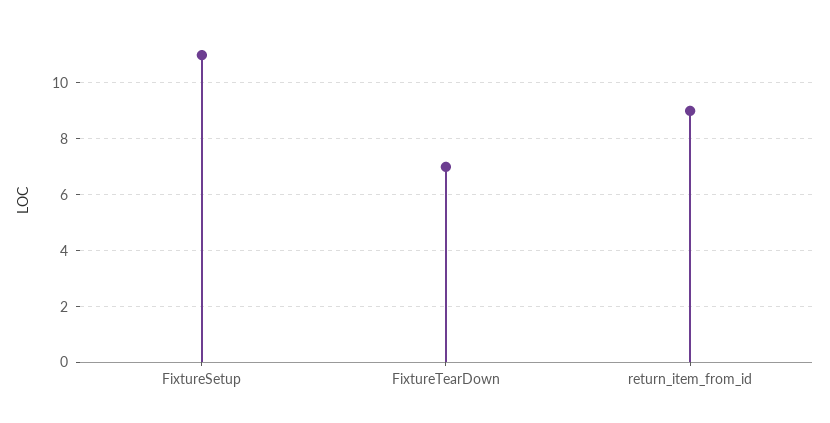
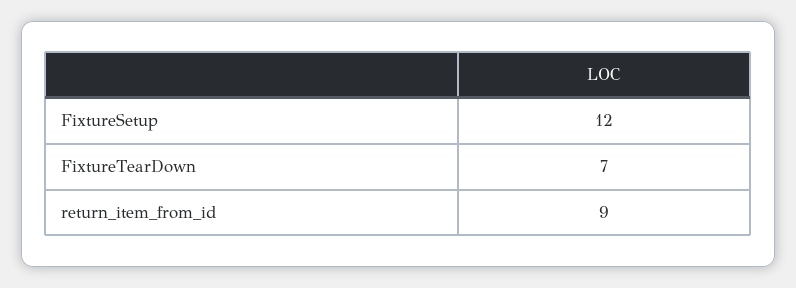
  {
-   "FixtureSetup": 11,
+   "FixtureSetup": 12,
    "FixtureTearDown": 7,
    "return_item_from_id": 9
  }

